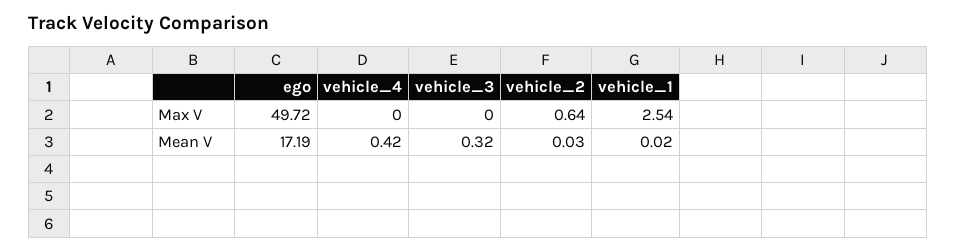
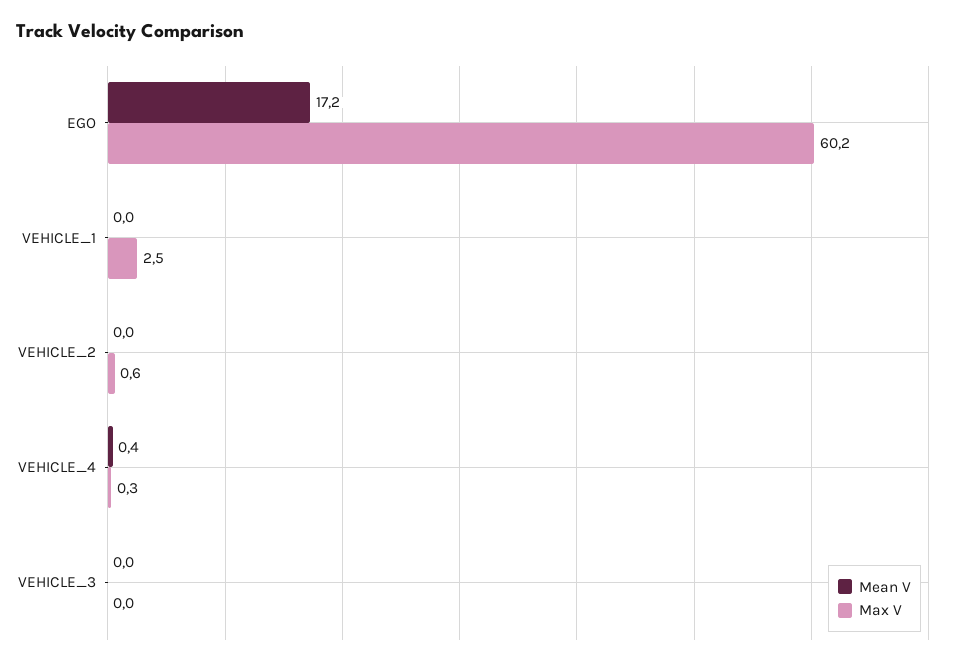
  {
    "Max V": {
-     "ego": 49.72,
+     "ego": 60.2,
-     "vehicle_4": 0,
+     "vehicle_4": 0.3,
      "vehicle_3": 0,
      "vehicle_2": 0.64,
      "vehicle_1": 2.54
    },
    "Mean V": {
      "ego": 17.19,
      "vehicle_4": 0.42,
-     "vehicle_3": 0.32,
+     "vehicle_3": 0,
      "vehicle_2": 0.03,
      "vehicle_1": 0.02
    }
  }

